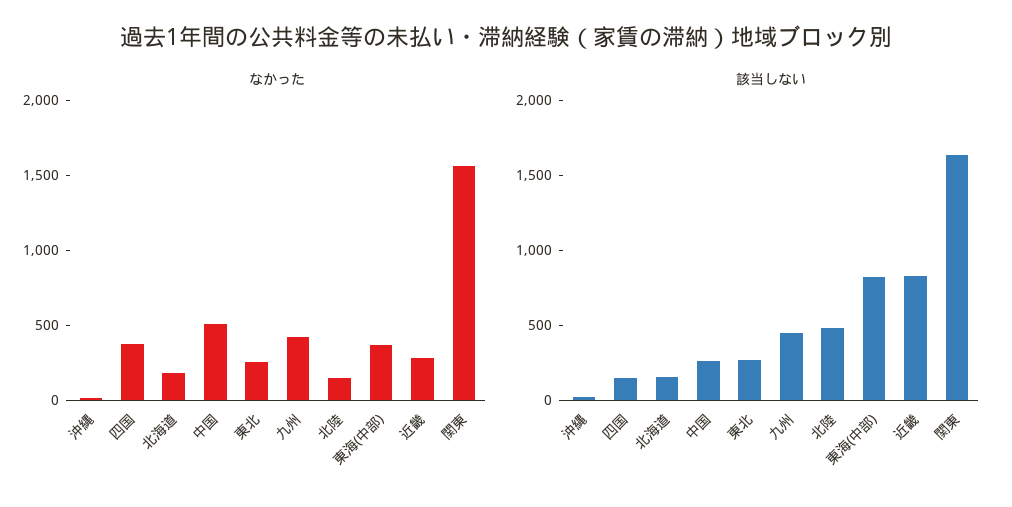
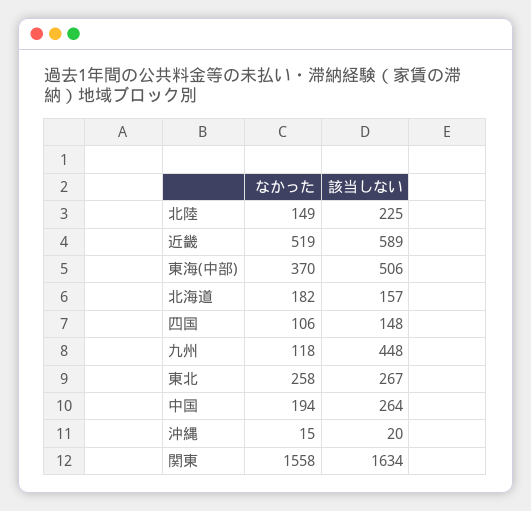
  {
    "なかった": {
      "沖縄": 15,
-     "四国": 400,
+     "四国": 106,
      "北海道": 182,
-     "中国": 500,
+     "中国": 194,
      "東北": 258,
-     "九州": 400,
+     "九州": 118,
      "北陸": 149,
      "東海(中部)": 370,
-     "近畿": 300,
+     "近畿": 519,
      "関東": 1558
    },
    "該当しない": {
      "沖縄": 20,
      "四国": 148,
      "北海道": 157,
      "中国": 264,
      "東北": 267,
      "九州": 448,
-     "北陸": 500,
+     "北陸": 225,
-     "東海(中部)": 800,
+     "東海(中部)": 506,
-     "近畿": 800,
+     "近畿": 589,
      "関東": 1634
    }
  }

